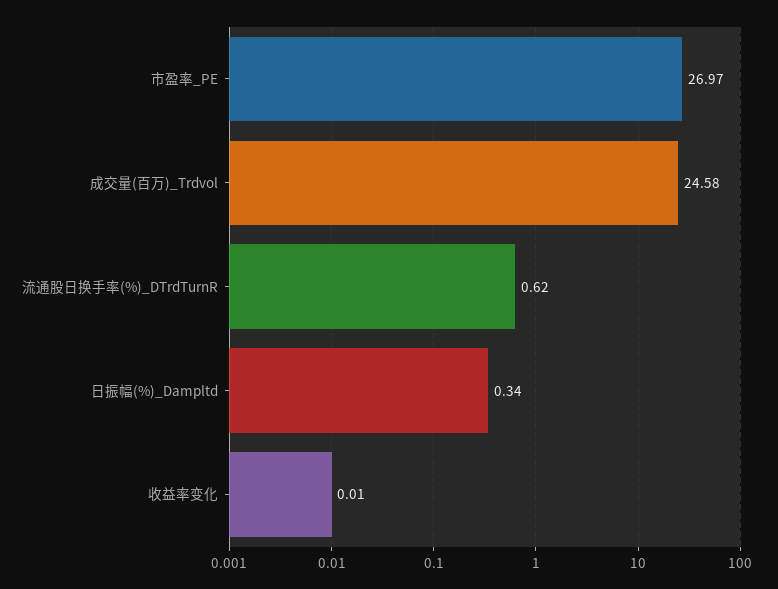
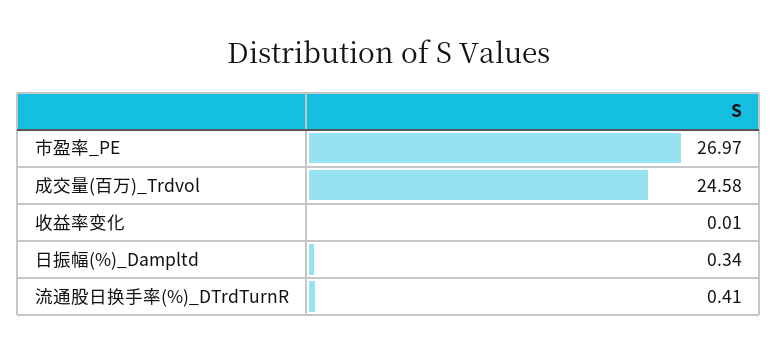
  {
    "市盈率_PE": 26.97,
    "成交量(百万)_Trdvol": 24.58,
-   "流通股日换手率(%)_DTrdTurnR": 0.62,
+   "流通股日换手率(%)_DTrdTurnR": 0.41,
    "日振幅(%)_Dampltd": 0.34,
    "收益率变化": 0.01
  }

